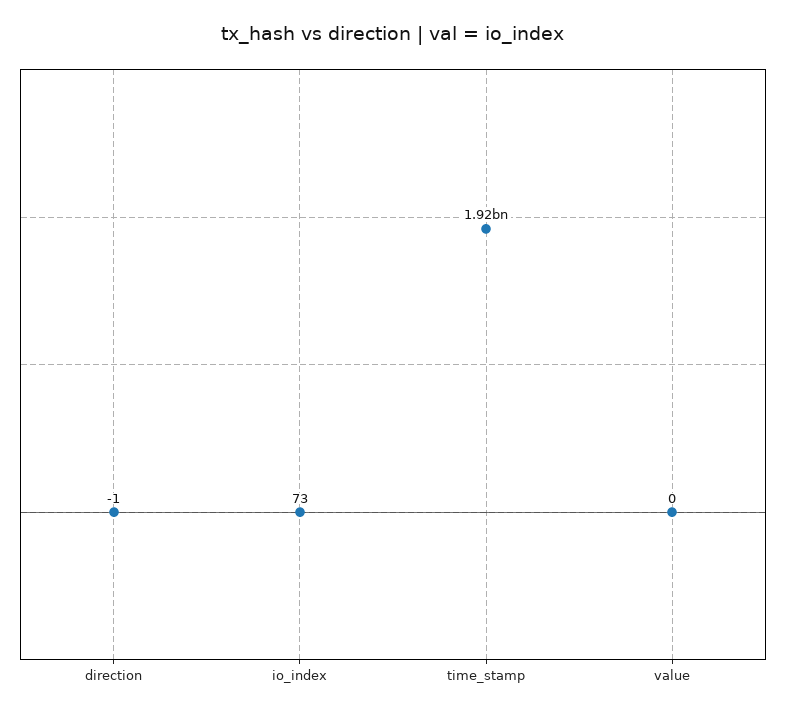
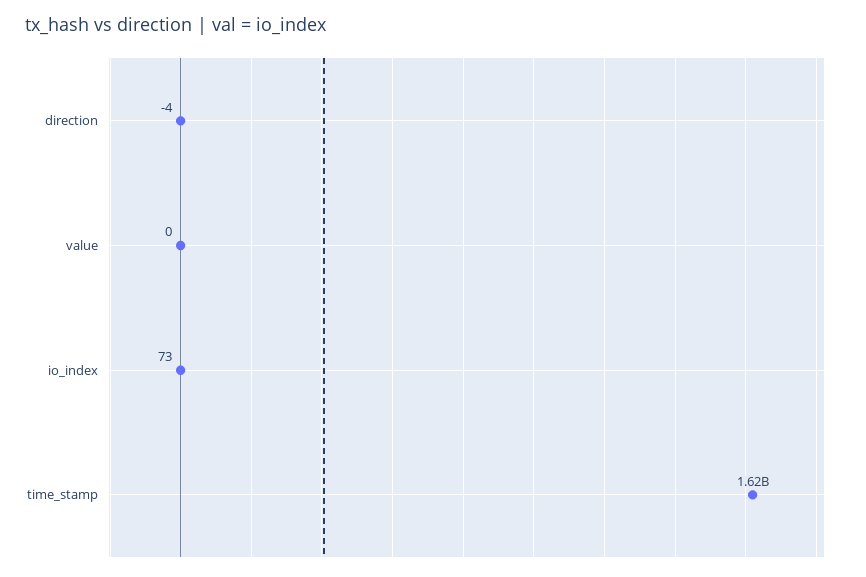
  {
-   "direction": -1,
+   "direction": -4,
    "io_index": 73,
-   "time_stamp": 1920000000,
+   "time_stamp": 1620000000,
    "value": 0
  }

